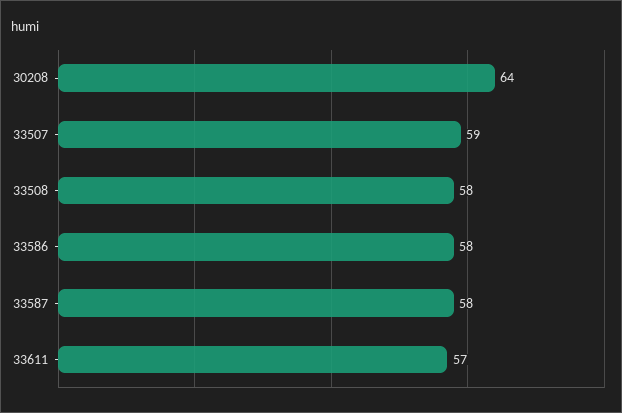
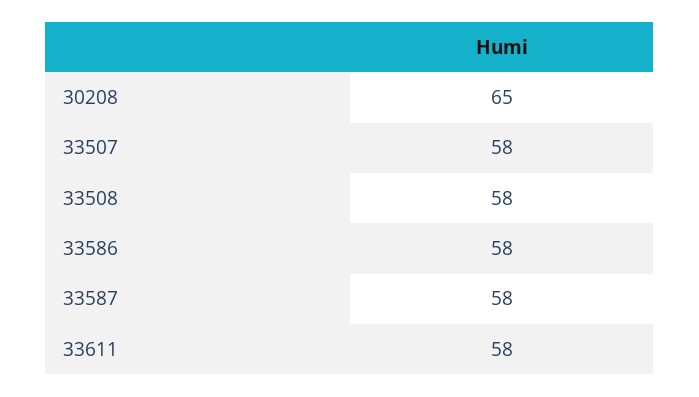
  {
-   "30208": 64,
+   "30208": 65,
-   "33507": 59,
+   "33507": 58,
    "33508": 58,
    "33586": 58,
    "33587": 58,
-   "33611": 57
+   "33611": 58
  }

